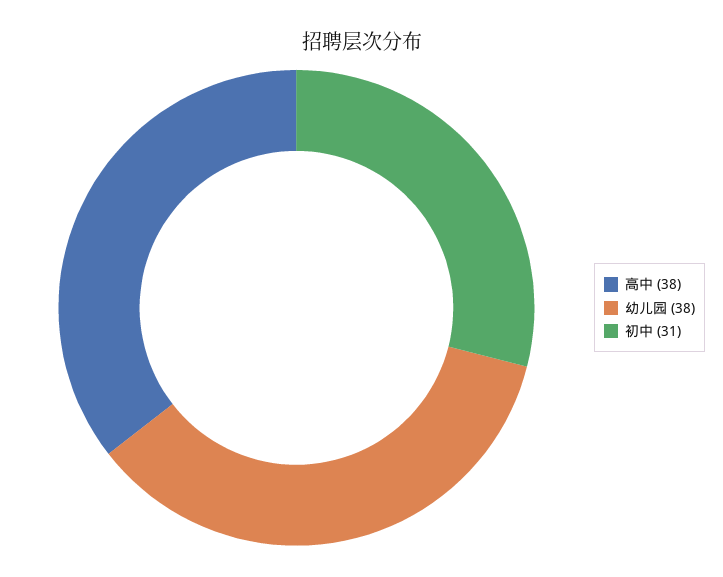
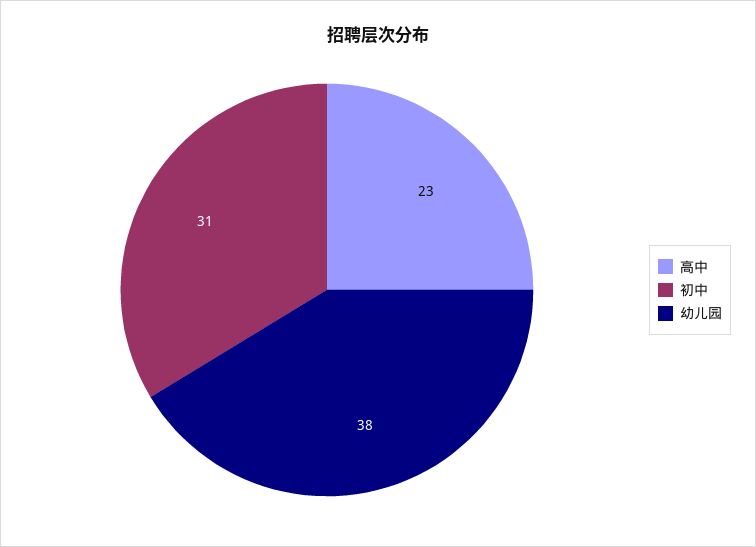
  {
-   "高中": 38,
+   "高中": 23,
    "幼儿园": 38,
    "初中": 31
  }

